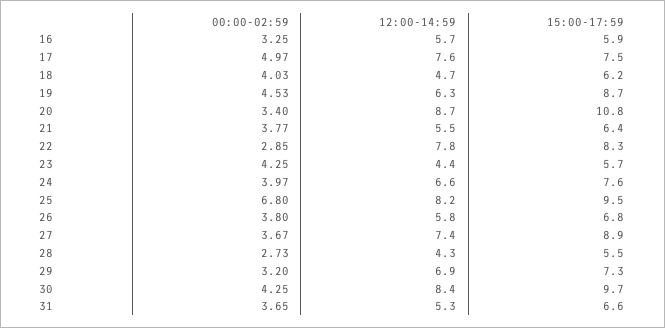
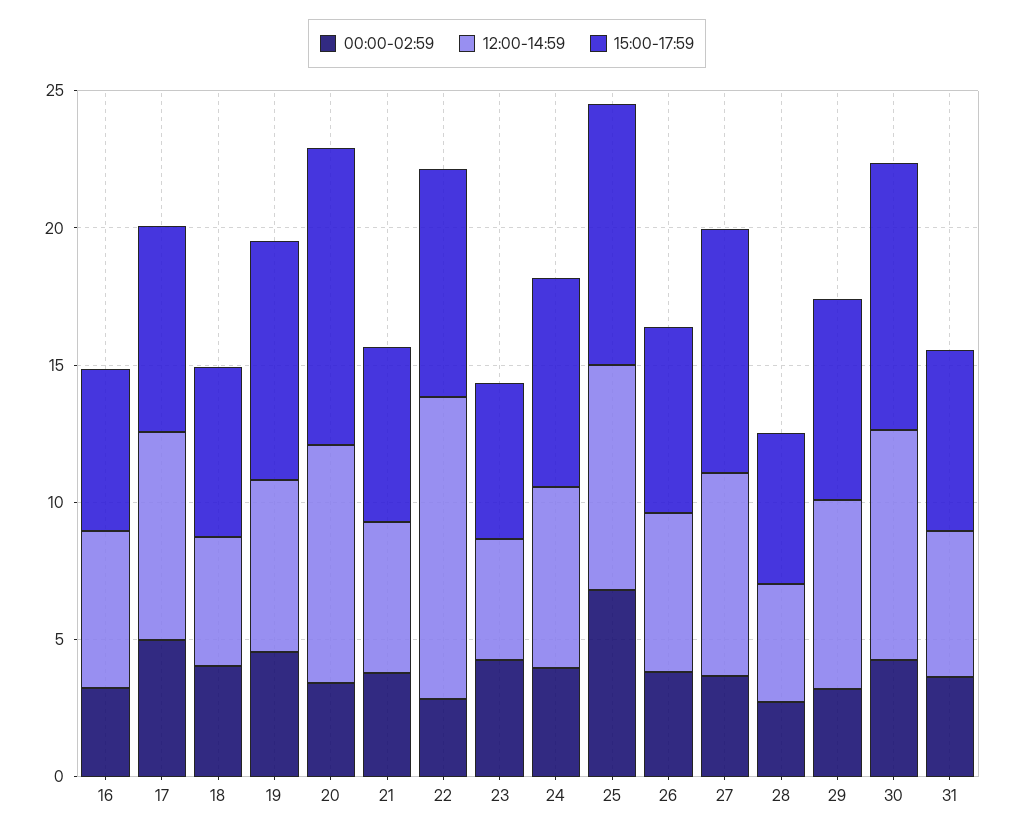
  {
    "00:00-02:59": {
      "16": 3.25,
      "17": 4.97,
      "18": 4.03,
      "19": 4.53,
      "20": 3.4,
      "21": 3.77,
      "22": 2.85,
      "23": 4.25,
      "24": 3.97,
      "25": 6.8,
      "26": 3.8,
      "27": 3.67,
      "28": 2.73,
      "29": 3.2,
      "30": 4.25,
      "31": 3.65
    },
    "12:00-14:59": {
      "16": 5.7,
      "17": 7.6,
      "18": 4.7,
      "19": 6.3,
      "20": 8.7,
      "21": 5.5,
-     "22": 7.8,
+     "22": 11,
      "23": 4.4,
      "24": 6.6,
      "25": 8.2,
      "26": 5.8,
      "27": 7.4,
      "28": 4.3,
      "29": 6.9,
      "30": 8.4,
      "31": 5.3
    },
    "15:00-17:59": {
      "16": 5.9,
      "17": 7.5,
      "18": 6.2,
      "19": 8.7,
      "20": 10.8,
      "21": 6.4,
      "22": 8.3,
      "23": 5.7,
      "24": 7.6,
      "25": 9.5,
      "26": 6.8,
      "27": 8.9,
      "28": 5.5,
      "29": 7.3,
      "30": 9.7,
      "31": 6.6
    }
  }

